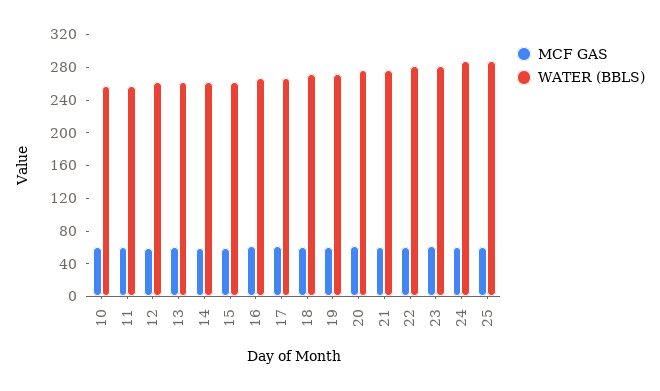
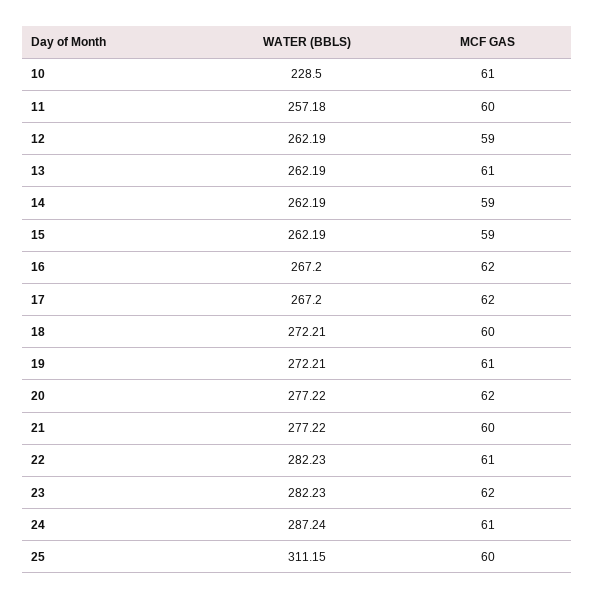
  {
    "MCF GAS": {
      "10": 61,
      "11": 60,
      "12": 59,
      "13": 61,
      "14": 59,
      "15": 59,
      "16": 62,
      "17": 62,
      "18": 60,
      "19": 61,
      "20": 62,
      "21": 60,
      "22": 61,
      "23": 62,
      "24": 61,
      "25": 60
    },
    "WATER (BBLS)": {
-     "10": 260,
+     "10": 228.5,
      "11": 257.18,
      "12": 262.19,
      "13": 262.19,
      "14": 262.19,
      "15": 262.19,
      "16": 267.2,
      "17": 267.2,
      "18": 272.21,
      "19": 272.21,
      "20": 277.22,
      "21": 277.22,
      "22": 282.23,
      "23": 282.23,
      "24": 287.24,
-     "25": 290
+     "25": 311.15
    }
  }

